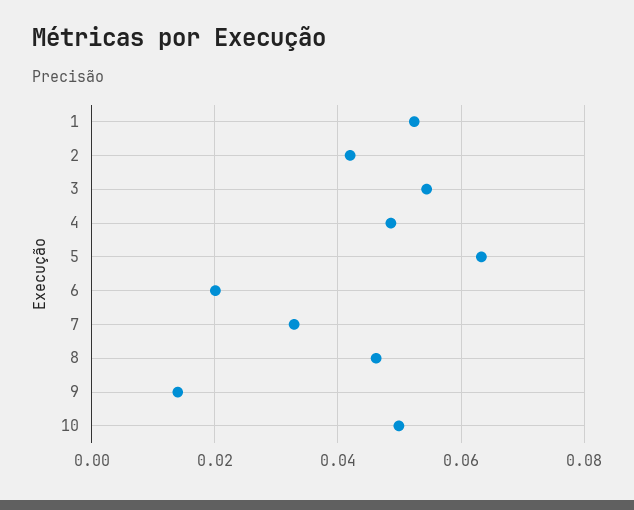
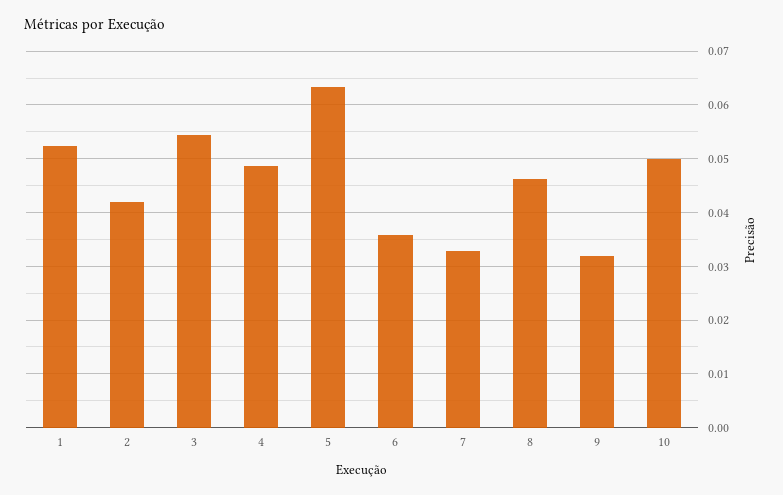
  {
    "1": 0.052,
    "2": 0.042,
    "3": 0.054,
    "4": 0.048,
    "5": 0.064,
-   "6": 0.02,
+   "6": 0.036,
    "7": 0.032,
    "8": 0.046,
-   "9": 0.014,
+   "9": 0.032,
    "10": 0.05
  }

